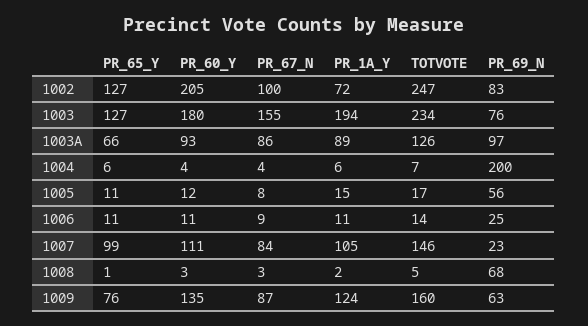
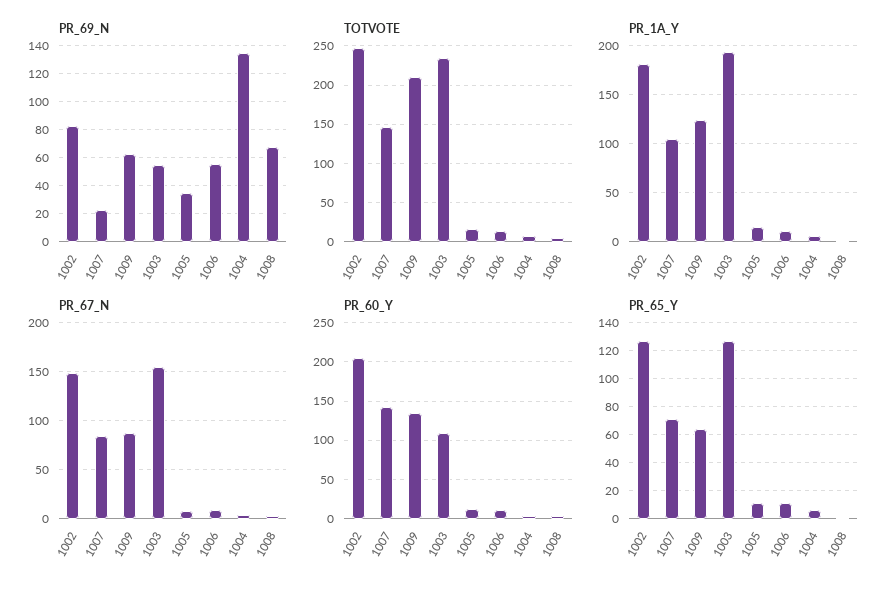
  {
    "PR_65_Y": {
      "1002": 127,
      "1003": 127,
-     "1003A": 66,
      "1004": 6,
      "1005": 11,
      "1006": 11,
-     "1007": 99,
+     "1007": 70,
      "1008": 1,
-     "1009": 76
+     "1009": 65
    },
    "PR_60_Y": {
      "1002": 205,
-     "1003": 180,
+     "1003": 110,
-     "1003A": 93,
      "1004": 4,
      "1005": 12,
      "1006": 11,
-     "1007": 111,
+     "1007": 140,
      "1008": 3,
      "1009": 135
    },
    "PR_67_N": {
-     "1002": 100,
+     "1002": 150,
      "1003": 155,
-     "1003A": 86,
      "1004": 4,
      "1005": 8,
      "1006": 9,
      "1007": 84,
      "1008": 3,
      "1009": 87
    },
    "PR_1A_Y": {
-     "1002": 72,
+     "1002": 180,
      "1003": 194,
-     "1003A": 89,
      "1004": 6,
      "1005": 15,
      "1006": 11,
      "1007": 105,
      "1008": 2,
      "1009": 124
    },
    "TOTVOTE": {
      "1002": 247,
      "1003": 234,
-     "1003A": 126,
      "1004": 7,
      "1005": 17,
      "1006": 14,
      "1007": 146,
      "1008": 5,
-     "1009": 160
+     "1009": 210
    },
    "PR_69_N": {
      "1002": 83,
-     "1003": 76,
+     "1003": 55,
-     "1003A": 97,
-     "1004": 200,
+     "1004": 135,
-     "1005": 56,
+     "1005": 35,
-     "1006": 25,
+     "1006": 55,
      "1007": 23,
      "1008": 68,
      "1009": 63
    }
  }

